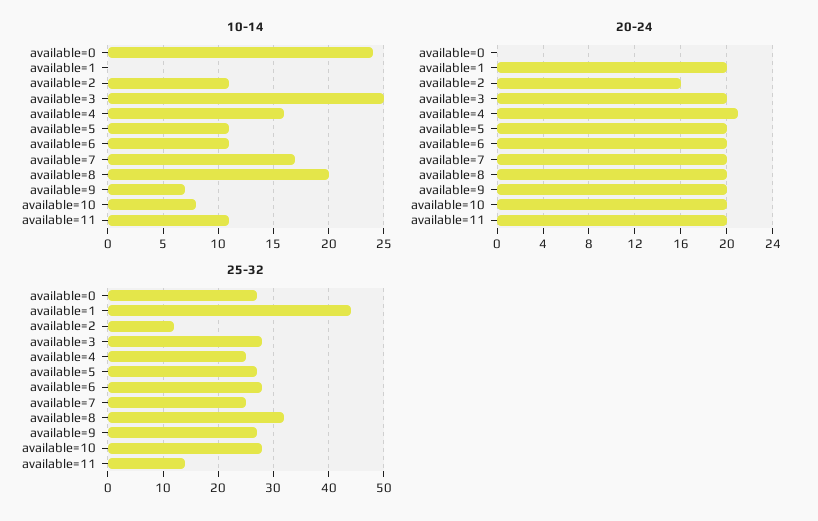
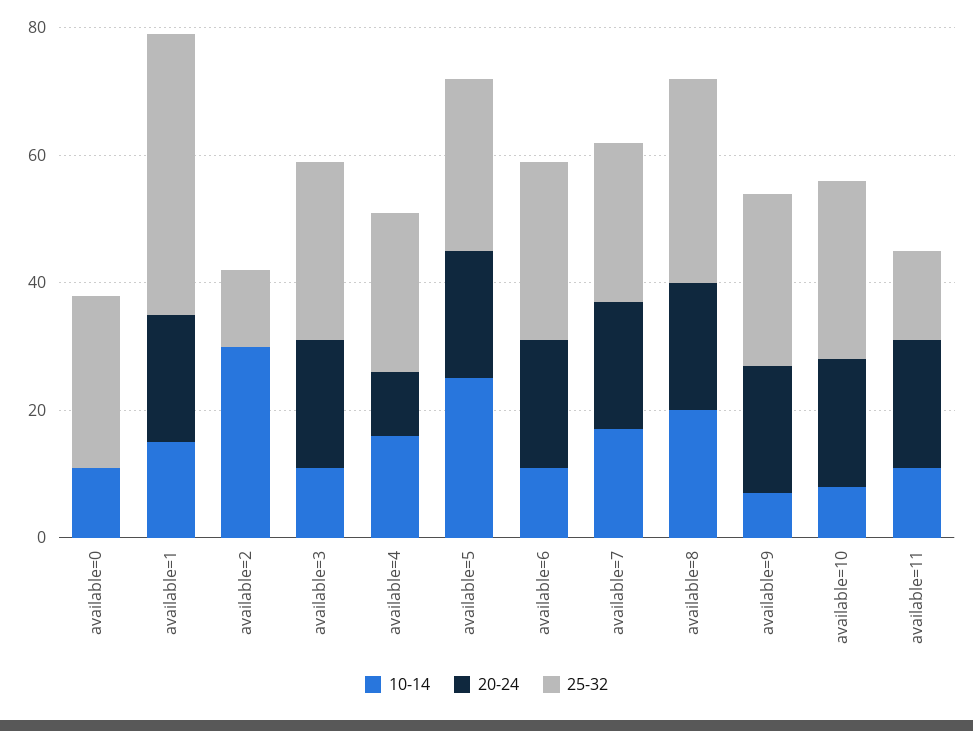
  {
    "10-14": {
-     "available=0": 24,
+     "available=0": 10,
-     "available=1": 0,
+     "available=1": 15,
-     "available=2": 11,
+     "available=2": 30,
-     "available=3": 25,
+     "available=3": 10,
      "available=4": 16,
-     "available=5": 11,
+     "available=5": 25,
      "available=6": 11,
      "available=7": 17,
      "available=8": 20,
      "available=9": 7,
      "available=10": 8,
      "available=11": 11
    },
    "20-24": {
      "available=0": 0,
      "available=1": 20,
-     "available=2": 16,
+     "available=2": 0,
      "available=3": 20,
-     "available=4": 21,
+     "available=4": 10,
      "available=5": 20,
      "available=6": 20,
      "available=7": 20,
      "available=8": 20,
      "available=9": 20,
      "available=10": 20,
      "available=11": 20
    },
    "25-32": {
      "available=0": 25,
      "available=1": 45,
      "available=2": 10,
      "available=3": 30,
      "available=4": 25,
      "available=5": 25,
      "available=6": 30,
      "available=7": 25,
      "available=8": 30,
      "available=9": 25,
      "available=10": 30,
      "available=11": 15
    }
  }

